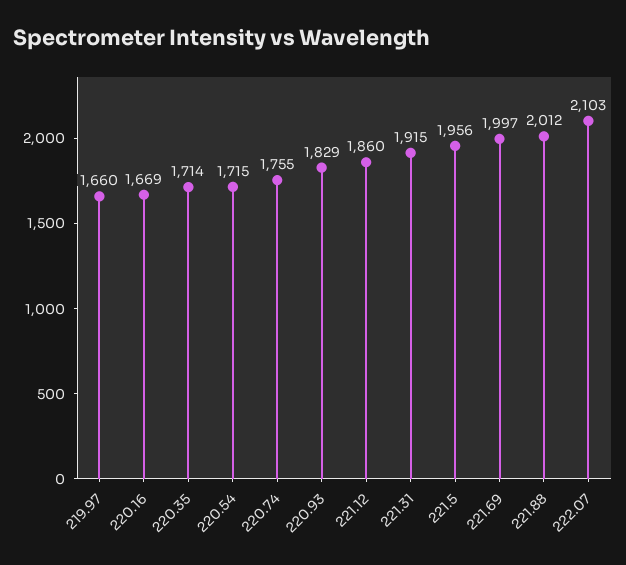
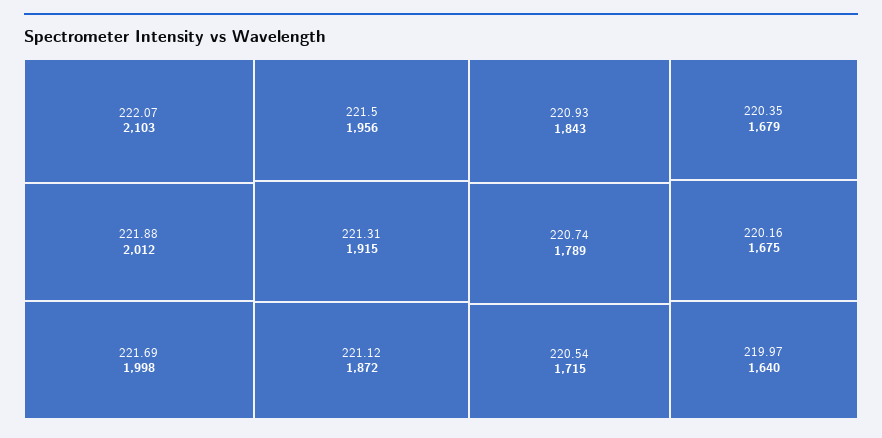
  {
-   "219.97": 1660,
+   "219.97": 1640,
-   "220.16": 1669,
+   "220.16": 1675,
-   "220.35": 1714,
+   "220.35": 1679,
    "220.54": 1715,
-   "220.74": 1755,
+   "220.74": 1789,
-   "220.93": 1829,
+   "220.93": 1843,
-   "221.12": 1860,
+   "221.12": 1872,
    "221.31": 1915,
    "221.5": 1956,
-   "221.69": 1997,
+   "221.69": 1998,
    "221.88": 2012,
    "222.07": 2103
  }

